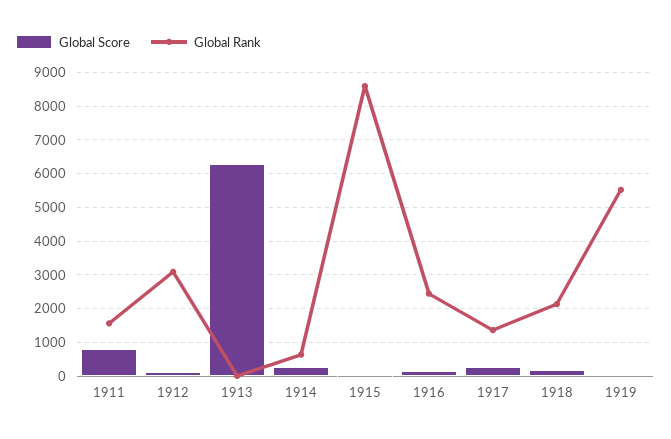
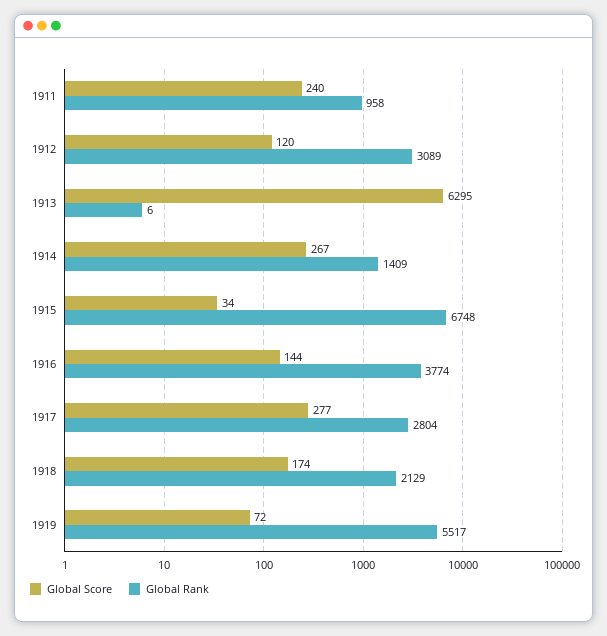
  {
    "Global Score": {
-     "1911": 800,
+     "1911": 240,
      "1912": 120,
      "1913": 6295,
      "1914": 267,
      "1915": 34,
      "1916": 144,
      "1917": 277,
      "1918": 174,
      "1919": 72
    },
    "Global Rank": {
-     "1911": 1600,
+     "1911": 958,
      "1912": 3089,
      "1913": 6,
-     "1914": 600,
+     "1914": 1409,
-     "1915": 8600,
+     "1915": 6748,
-     "1916": 2400,
+     "1916": 3774,
-     "1917": 1400,
+     "1917": 2804,
      "1918": 2129,
      "1919": 5517
    }
  }

